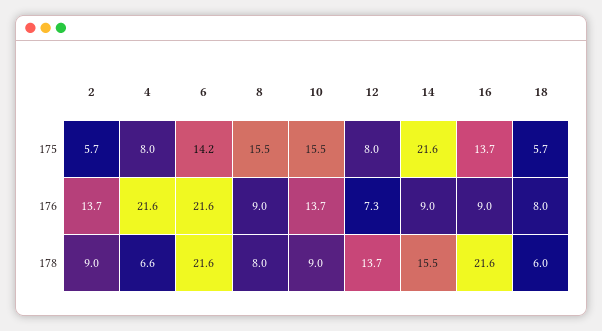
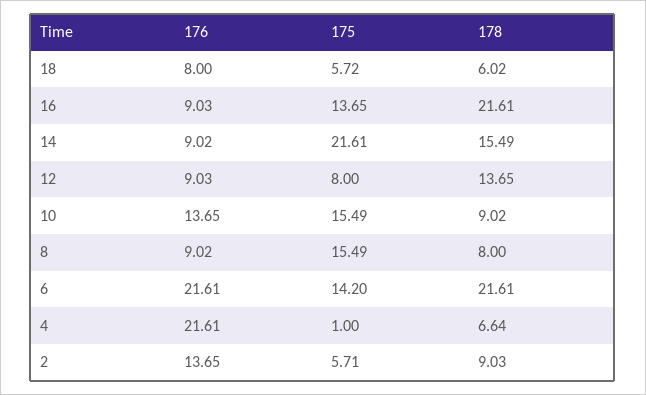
  {
    "2": {
      "175": 5.71,
      "176": 13.65,
      "178": 9.03
    },
    "4": {
-     "175": 8,
+     "175": 1,
      "176": 21.61,
      "178": 6.64
    },
    "6": {
      "175": 14.2,
      "176": 21.61,
      "178": 21.61
    },
    "8": {
      "175": 15.49,
      "176": 9.02,
      "178": 8
    },
    "10": {
      "175": 15.49,
      "176": 13.65,
      "178": 9.02
    },
    "12": {
      "175": 8,
-     "176": 7.3,
+     "176": 9.03,
      "178": 13.65
    },
    "14": {
      "175": 21.61,
      "176": 9.02,
      "178": 15.49
    },
    "16": {
      "175": 13.65,
      "176": 9.03,
      "178": 21.61
    },
    "18": {
      "175": 5.72,
      "176": 8,
      "178": 6.02
    }
  }

